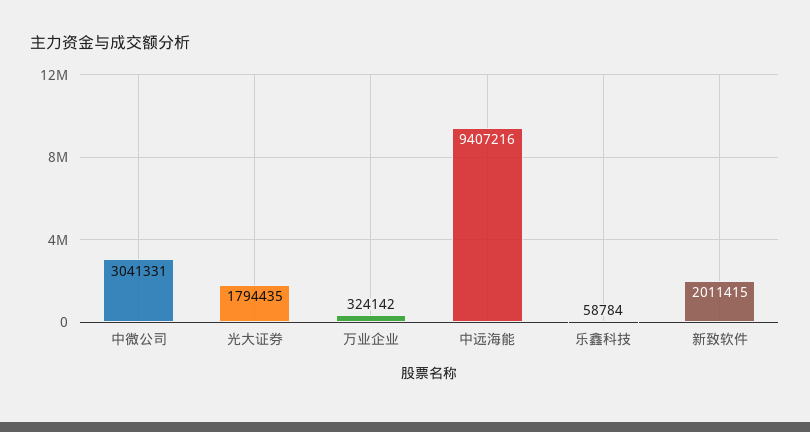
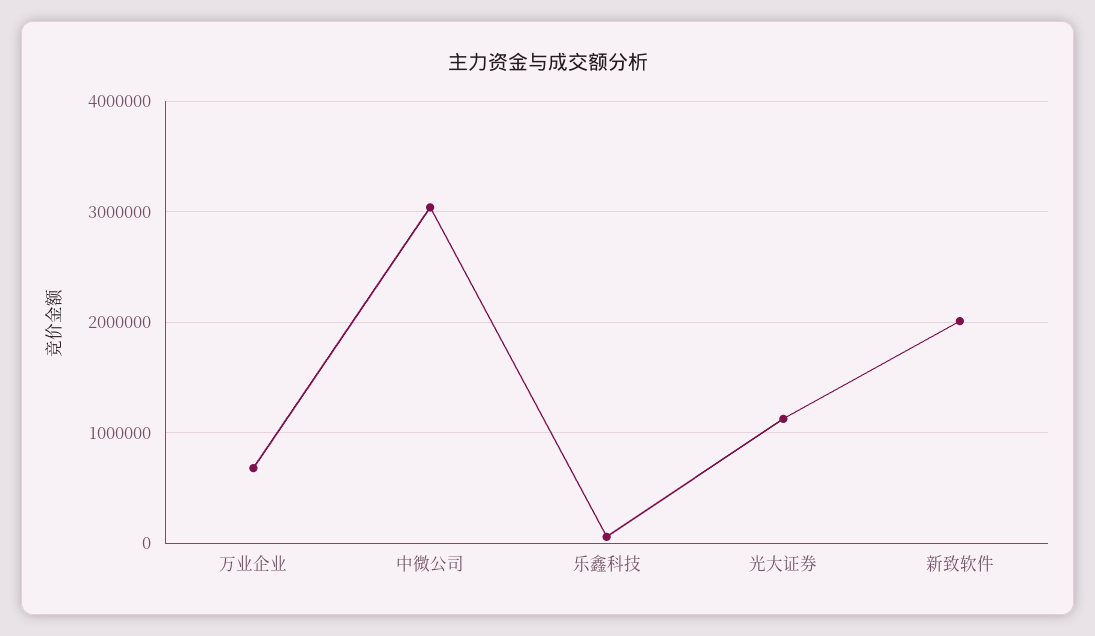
  {
    "中微公司": 3041331,
-   "光大证券": 1794435,
+   "光大证券": 1100000,
-   "万业企业": 324142,
+   "万业企业": 700000,
-   "中远海能": 9407216,
    "乐鑫科技": 58784,
    "新致软件": 2011415
  }

